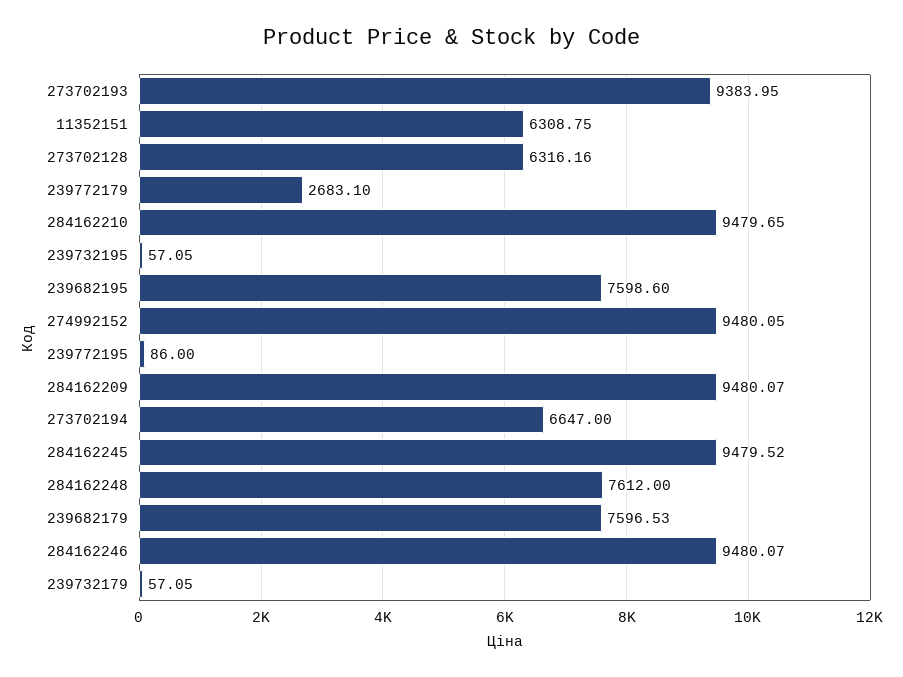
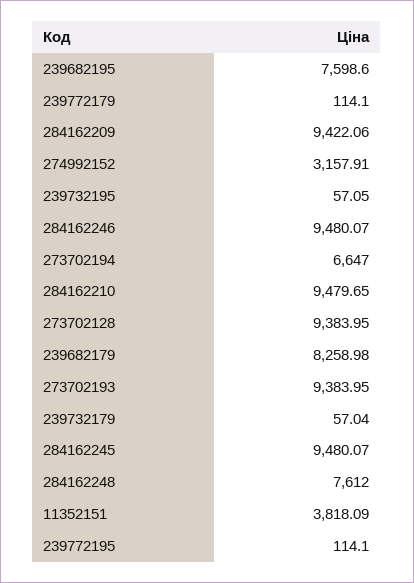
  {
    "273702193": 9383.95,
-   "11352151": 6308.75,
+   "11352151": 3818.09,
-   "273702128": 6316.16,
+   "273702128": 9383.95,
-   "239772179": 2683.1,
+   "239772179": 114.1,
    "284162210": 9479.65,
    "239732195": 57.05,
    "239682195": 7598.6,
-   "274992152": 9480.05,
+   "274992152": 3157.91,
-   "239772195": 86,
+   "239772195": 114.1,
-   "284162209": 9480.07,
+   "284162209": 9422.06,
    "273702194": 6647,
-   "284162245": 9479.52,
+   "284162245": 9480.07,
    "284162248": 7612,
-   "239682179": 7596.53,
+   "239682179": 8258.98,
    "284162246": 9480.07,
-   "239732179": 57.05
+   "239732179": 57.04
  }

